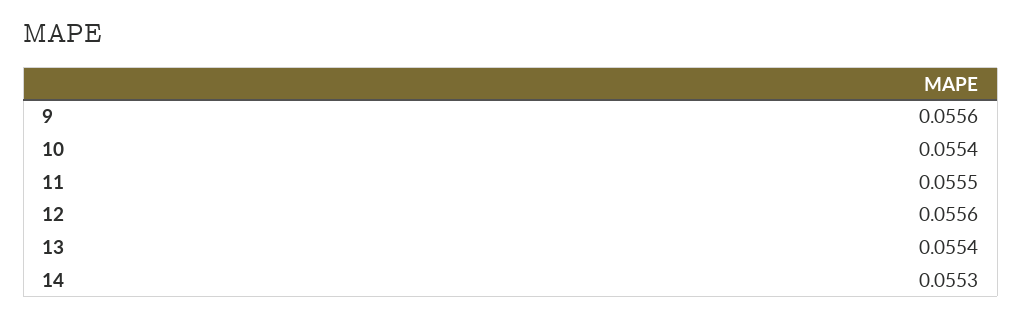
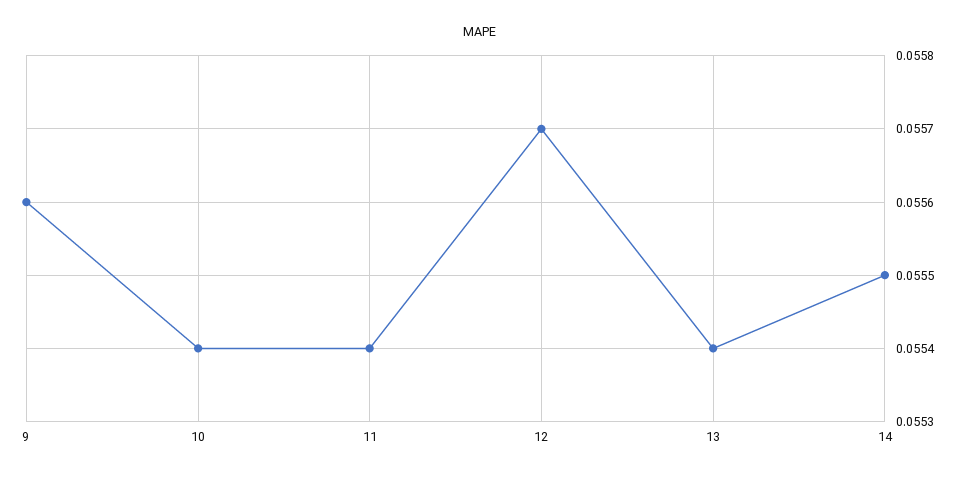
  {
    "9": 0.0556,
    "10": 0.0554,
-   "11": 0.0555,
+   "11": 0.0554,
-   "12": 0.0556,
+   "12": 0.0557,
    "13": 0.0554,
-   "14": 0.0553
+   "14": 0.0555
  }

